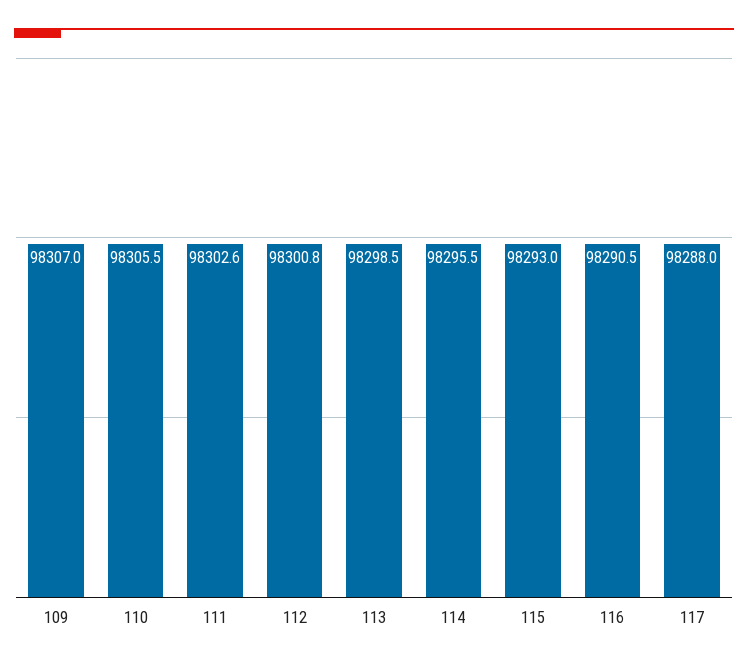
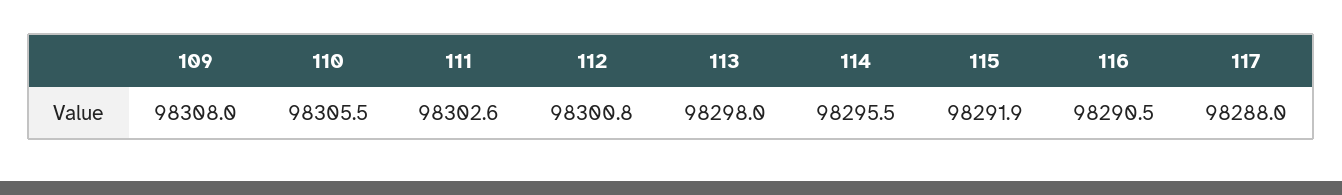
  {
-   "109": 98307,
+   "109": 98308,
    "110": 98305.5,
    "111": 98302.6,
    "112": 98300.8,
-   "113": 98298.5,
+   "113": 98298,
    "114": 98295.5,
-   "115": 98293,
+   "115": 98291.9,
    "116": 98290.5,
    "117": 98288
  }

